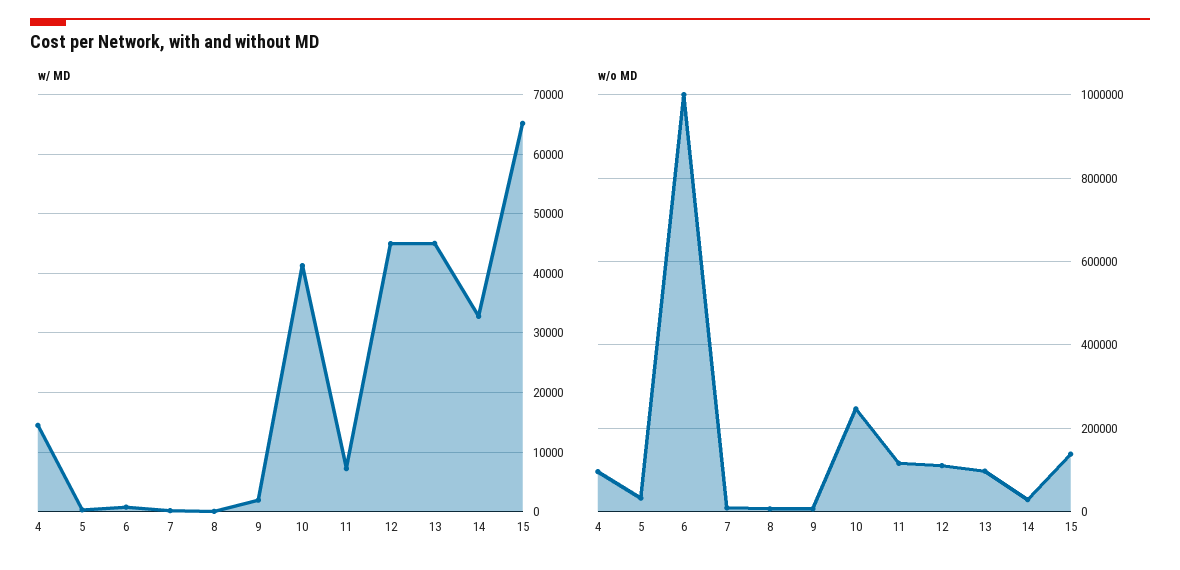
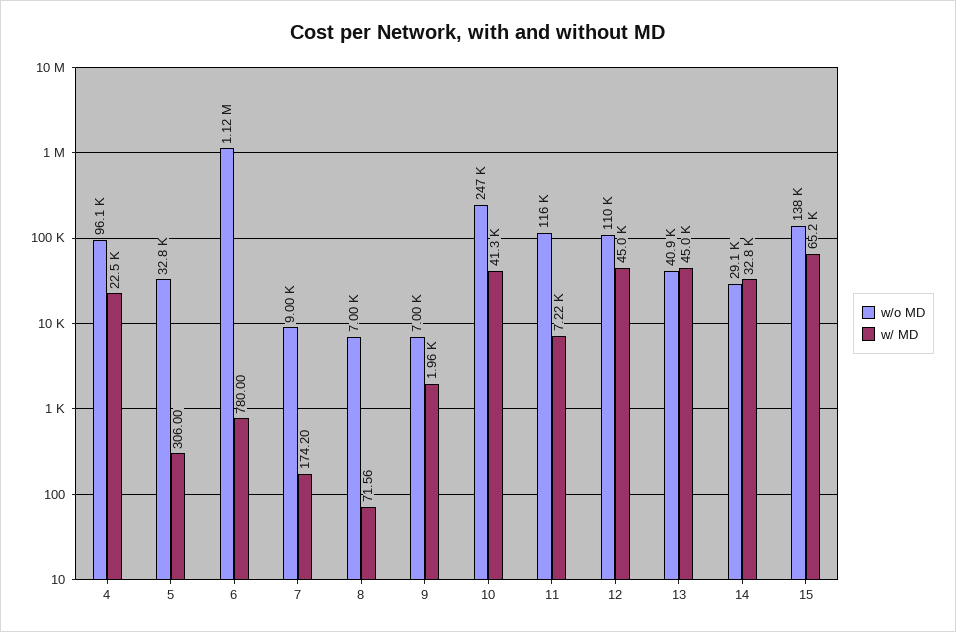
  {
    "w/ MD": {
-     "4": 14000,
+     "4": 22500,
      "5": 306,
      "6": 780,
      "7": 174.2,
      "8": 71.56,
      "9": 1960,
      "10": 41300,
      "11": 7220,
      "12": 45000,
      "13": 45000,
      "14": 32800,
      "15": 65200
    },
    "w/o MD": {
      "4": 96100,
      "5": 32800,
-     "6": 1000000,
+     "6": 1120000,
      "7": 9000,
      "8": 7000,
      "9": 7000,
      "10": 247000,
      "11": 116000,
      "12": 110000,
-     "13": 100000,
+     "13": 40900,
      "14": 29100,
      "15": 138000
    }
  }

